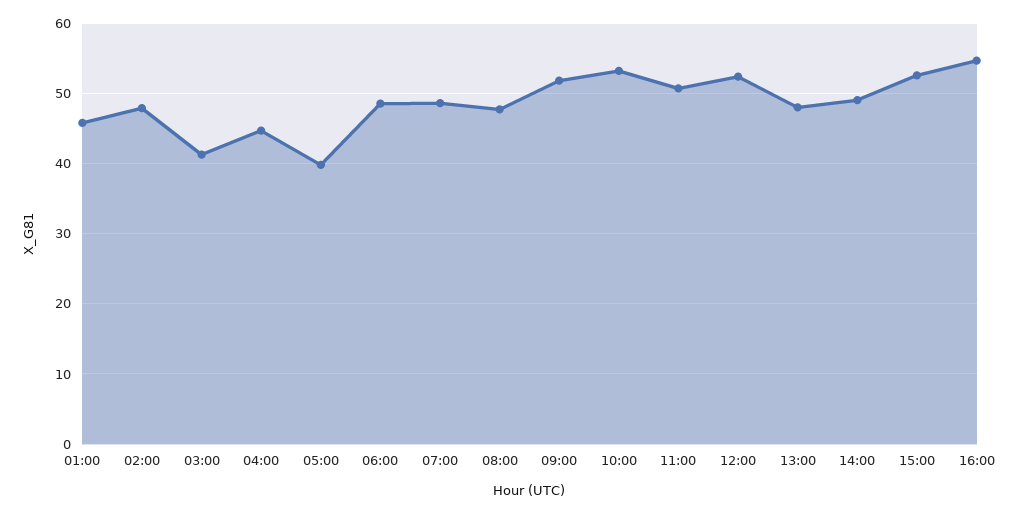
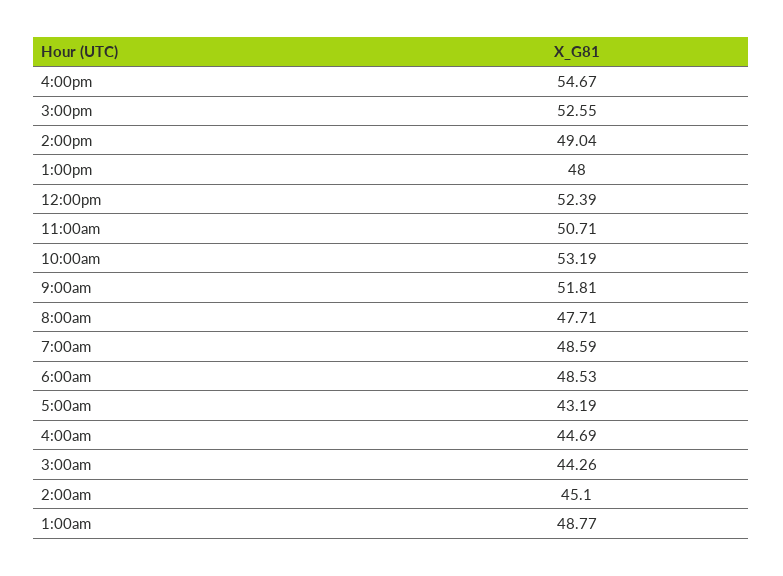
  {
-   "01:00": 46,
+   "01:00": 48.77,
-   "02:00": 48,
+   "02:00": 45.1,
-   "03:00": 41,
+   "03:00": 44.26,
    "04:00": 44.69,
-   "05:00": 40,
+   "05:00": 43.19,
    "06:00": 48.53,
    "07:00": 48.59,
    "08:00": 47.71,
    "09:00": 51.81,
    "10:00": 53.19,
    "11:00": 50.71,
    "12:00": 52.39,
    "13:00": 48,
    "14:00": 49.04,
    "15:00": 52.55,
    "16:00": 54.67
  }

